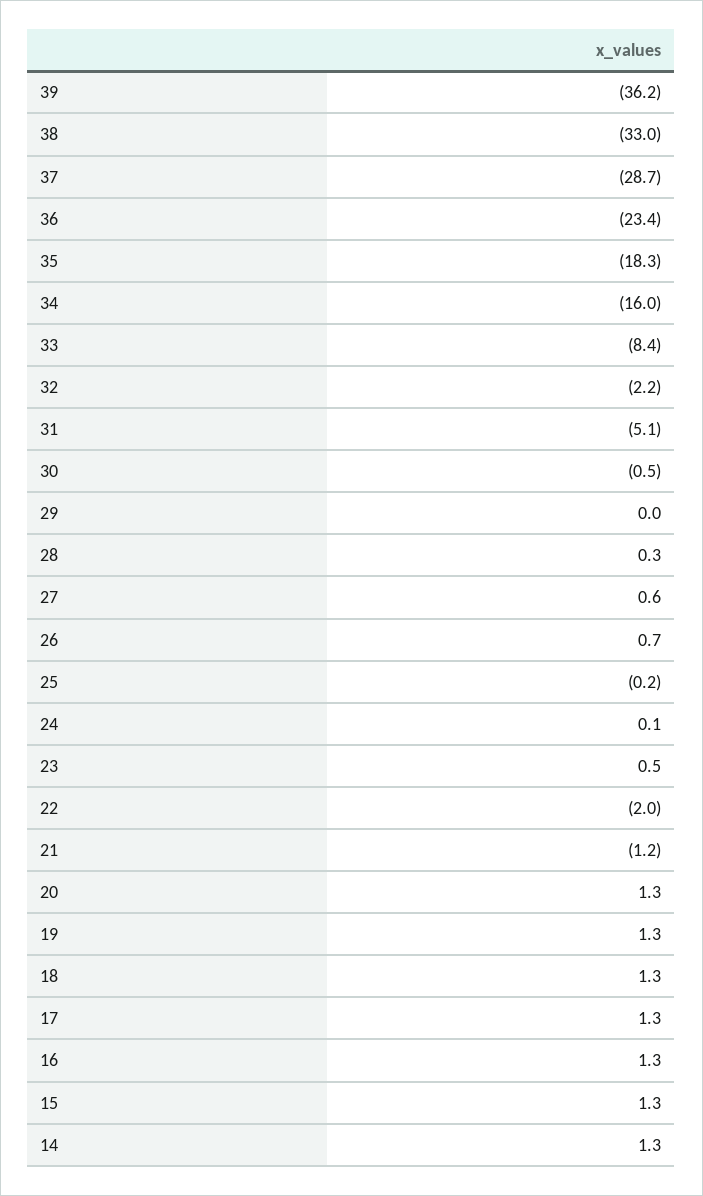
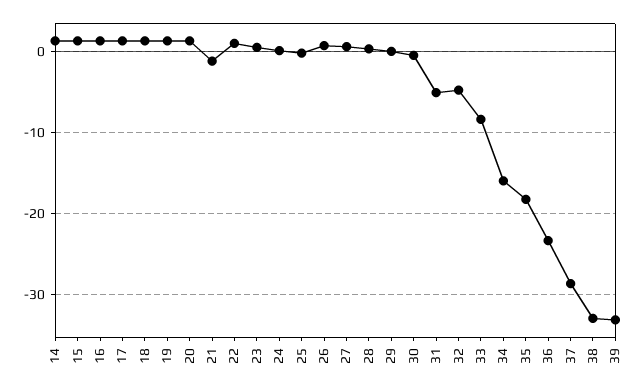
  {
-   "39": -36.2,
+   "39": -33,
    "38": -33,
    "37": -28.7,
    "36": -23.4,
    "35": -18.3,
    "34": -16,
    "33": -8.4,
-   "32": -2.2,
+   "32": -5,
    "31": -5.1,
    "30": -0.5,
    "29": 0,
    "28": 0.3,
    "27": 0.6,
    "26": 0.7,
    "25": -0.2,
    "24": 0.1,
    "23": 0.5,
-   "22": -2,
+   "22": 1,
    "21": -1.2,
    "20": 1.3,
    "19": 1.3,
    "18": 1.3,
    "17": 1.3,
    "16": 1.3,
    "15": 1.3,
    "14": 1.3
  }

